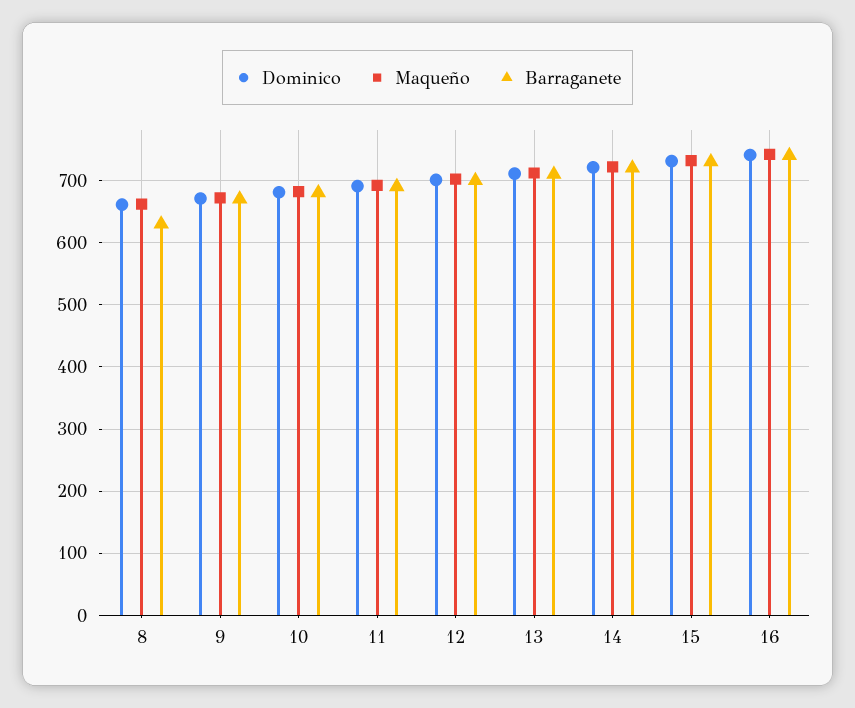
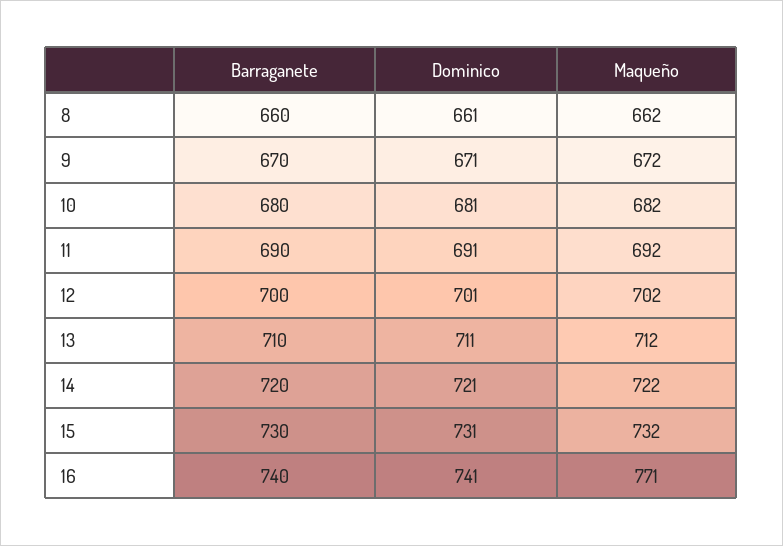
  {
    "Dominico": {
      "8": 661,
      "9": 671,
      "10": 681,
      "11": 691,
      "12": 701,
      "13": 711,
      "14": 721,
      "15": 731,
      "16": 741
    },
    "Maqueño": {
      "8": 662,
      "9": 672,
      "10": 682,
      "11": 692,
      "12": 702,
      "13": 712,
      "14": 722,
      "15": 732,
-     "16": 740
+     "16": 771
    },
    "Barraganete": {
-     "8": 630,
+     "8": 660,
      "9": 670,
      "10": 680,
      "11": 690,
      "12": 700,
      "13": 710,
      "14": 720,
      "15": 730,
      "16": 740
    }
  }

